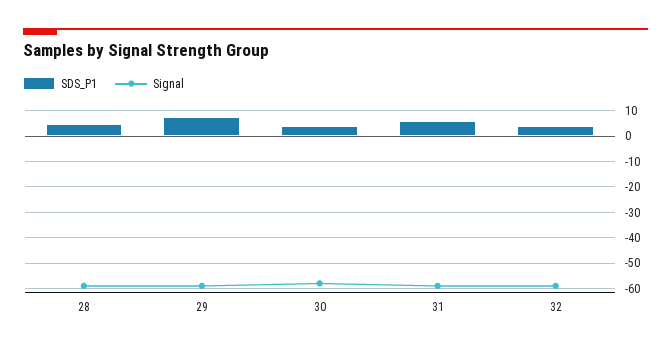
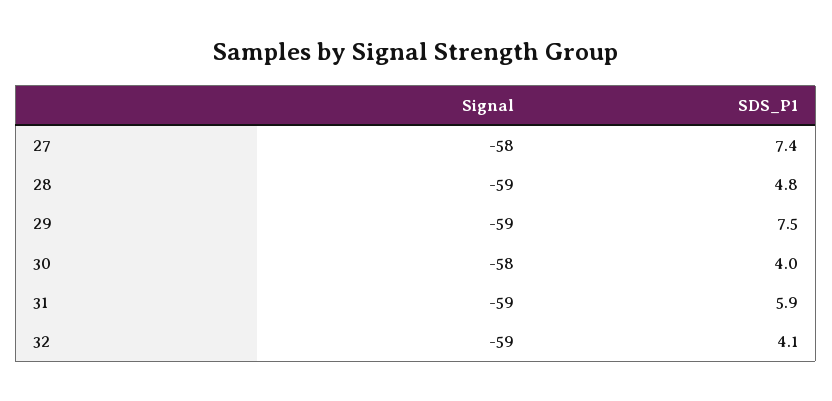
  {
    "SDS_P1": {
      "28": 4.8,
      "29": 7.5,
      "30": 4,
      "31": 5.9,
-     "32": 4.1
+     "32": 4.1,
+     "27": 7.4
    },
    "Signal": {
      "28": -59,
      "29": -59,
      "30": -58,
      "31": -59,
-     "32": -59
+     "32": -59,
+     "27": -58
    }
  }

